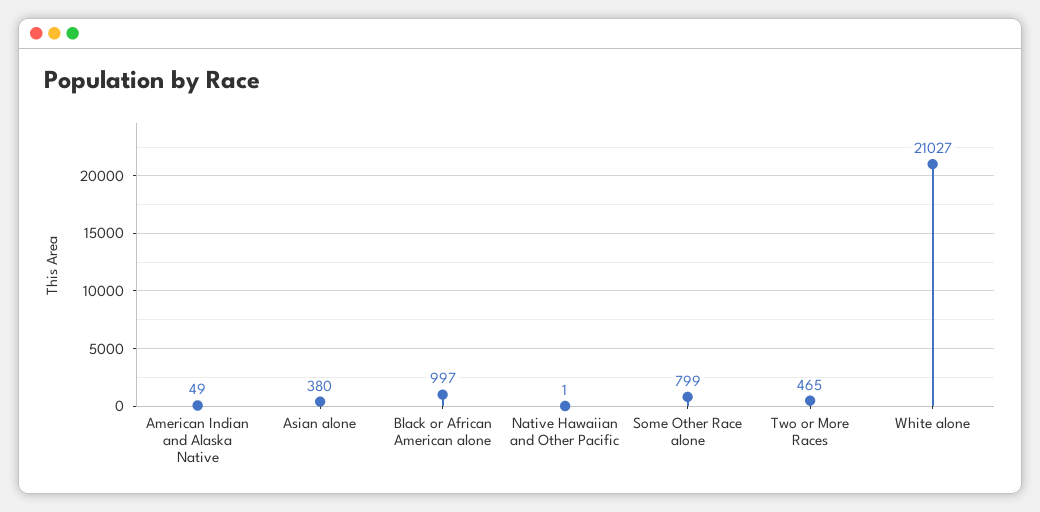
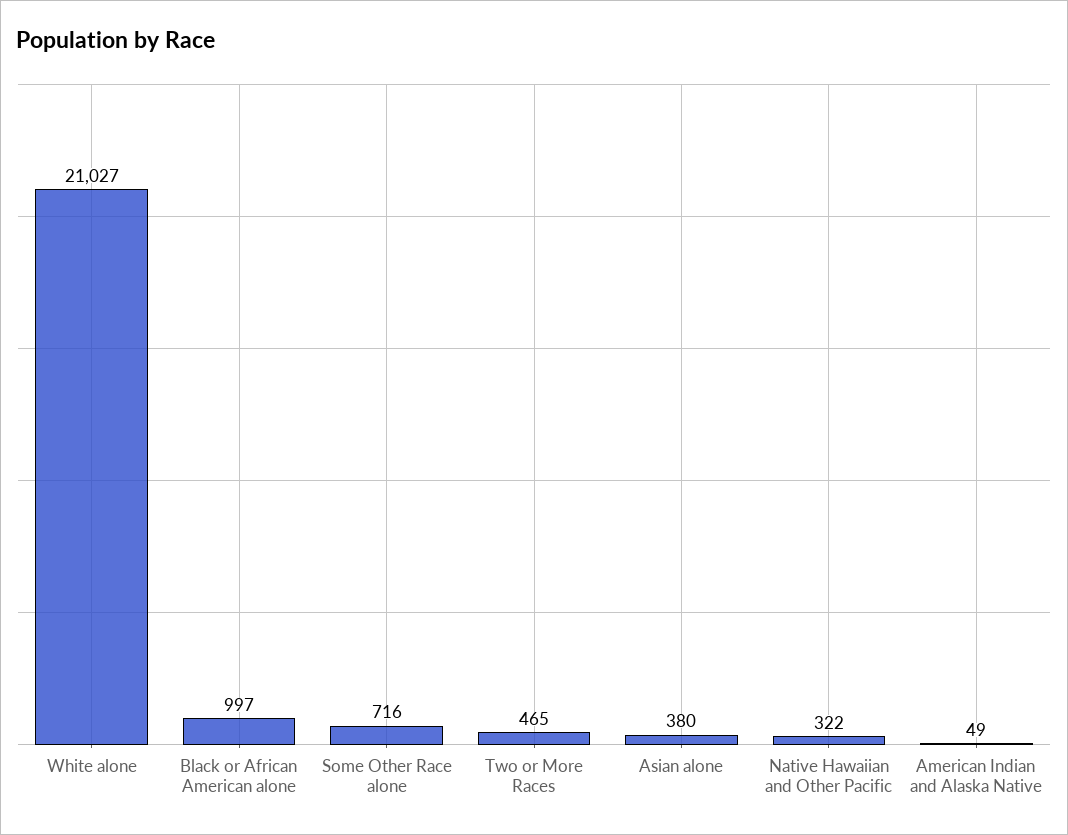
  {
    "American Indian and Alaska Native": 49,
    "Asian alone": 380,
    "Black or African American alone": 997,
-   "Native Hawaiian and Other Pacific": 1,
+   "Native Hawaiian and Other Pacific": 322,
-   "Some Other Race alone": 799,
+   "Some Other Race alone": 716,
    "Two or More Races": 465,
    "White alone": 21027
  }

